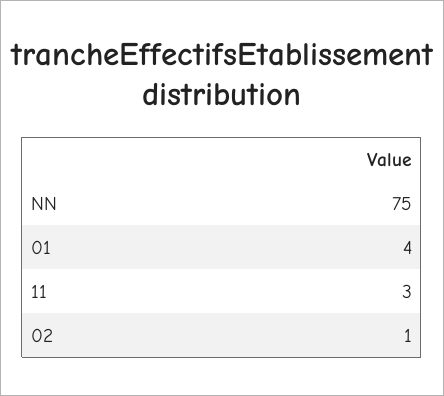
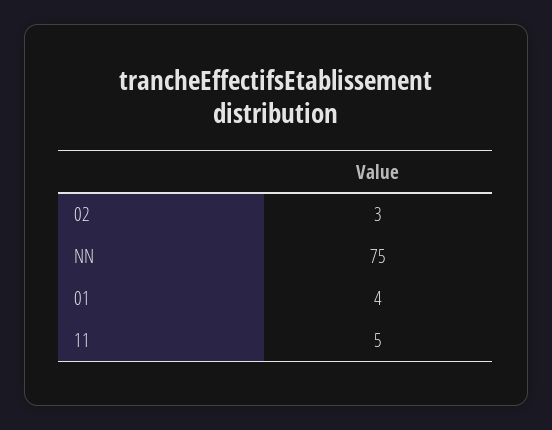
  {
    "NN": 75,
    "01": 4,
-   "11": 3,
+   "11": 5,
-   "02": 1
+   "02": 3
  }

